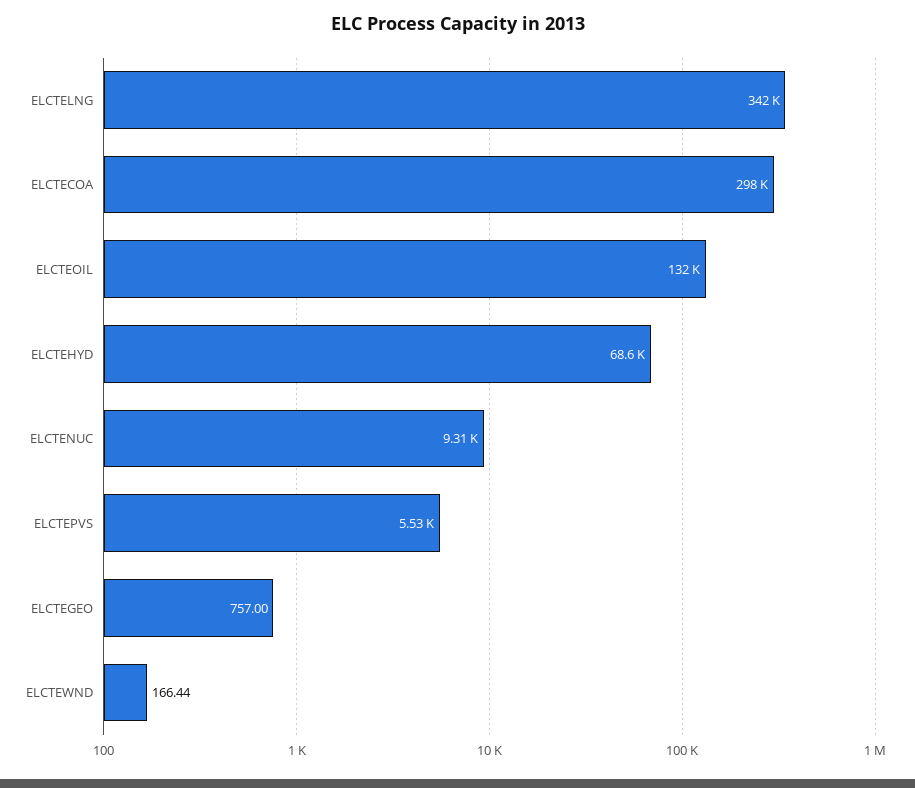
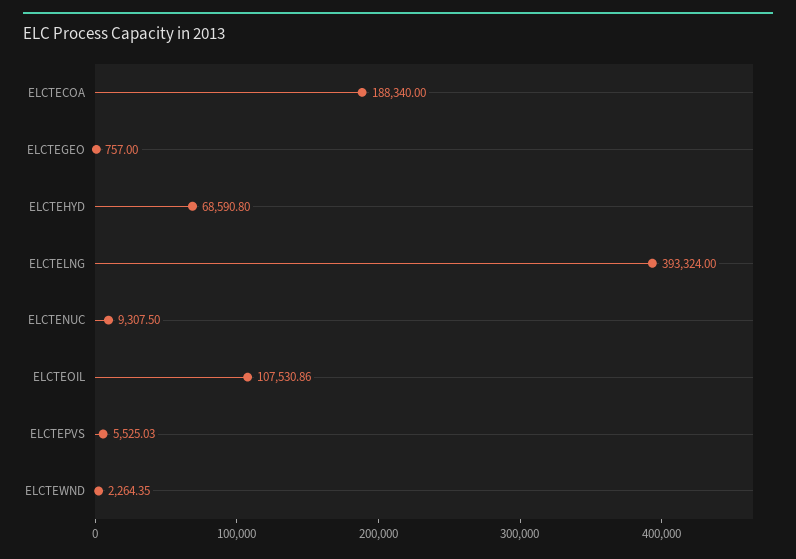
  {
-   "ELCTELNG": 342000,
+   "ELCTELNG": 393324,
-   "ELCTECOA": 298000,
+   "ELCTECOA": 188340,
-   "ELCTEOIL": 132000,
+   "ELCTEOIL": 107530.86,
    "ELCTEHYD": 68590.8,
    "ELCTENUC": 9307.5,
    "ELCTEPVS": 5525.03,
    "ELCTEGEO": 757,
-   "ELCTEWND": 166.44
+   "ELCTEWND": 2264.35
  }

